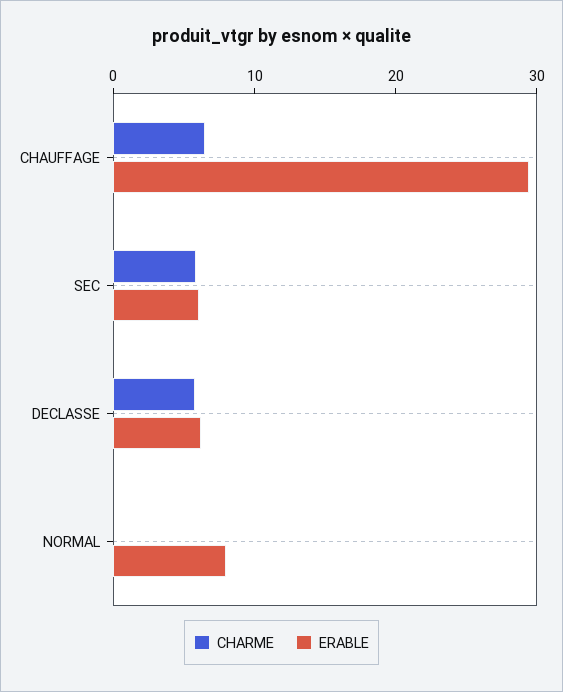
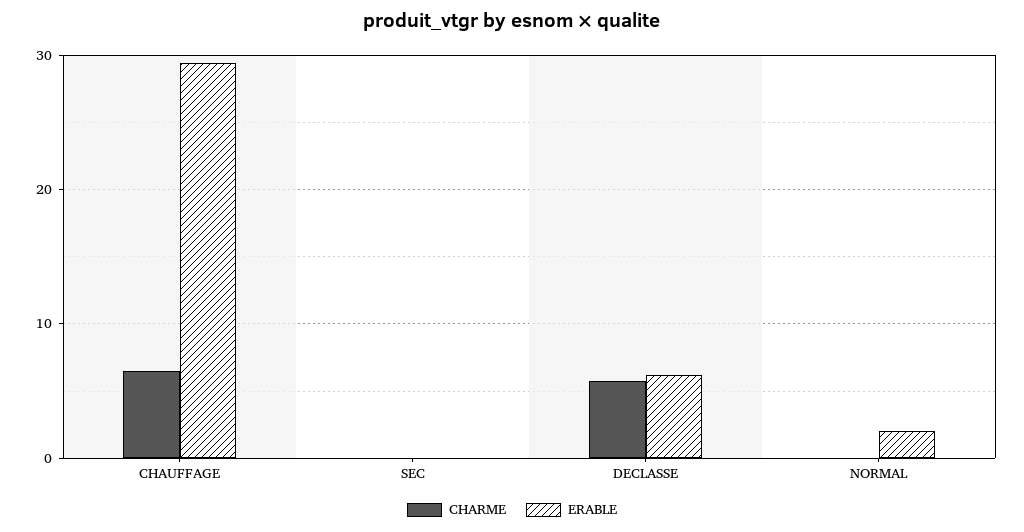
  {
    "CHARME": {
      "CHAUFFAGE": 6,
-     "SEC": 6,
+     "SEC": 0,
      "DECLASSE": 6,
      "NORMAL": 0
    },
    "ERABLE": {
      "CHAUFFAGE": 29,
-     "SEC": 6,
+     "SEC": 0,
      "DECLASSE": 6,
-     "NORMAL": 8
+     "NORMAL": 2
    }
  }

